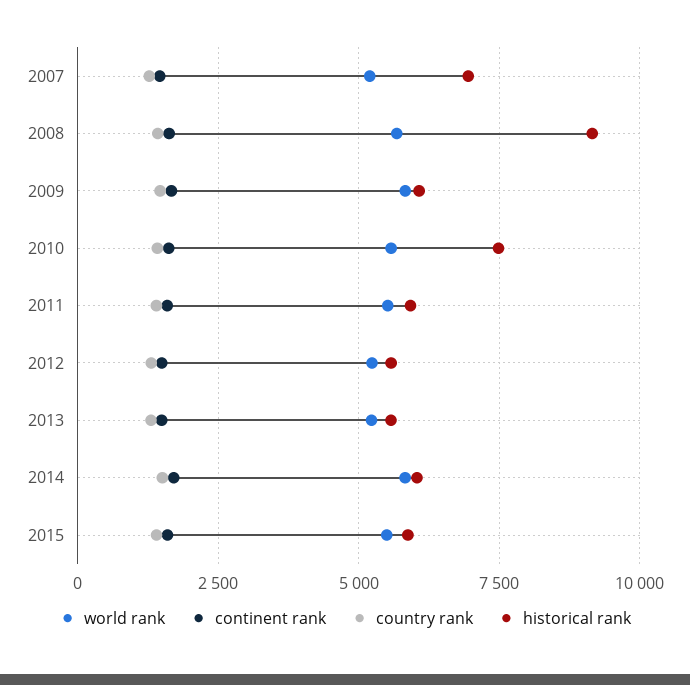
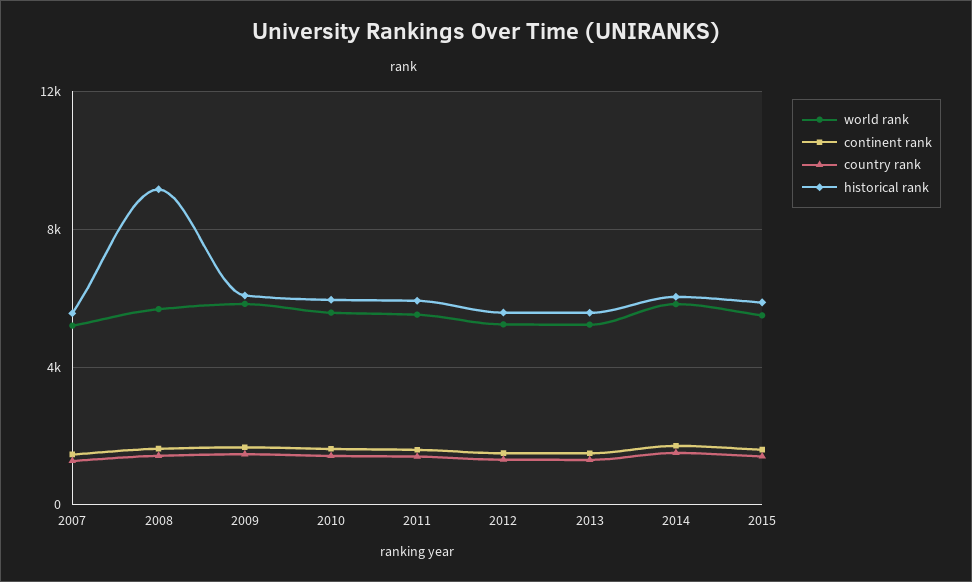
  {
    "world rank": {
      "2007": 5250,
      "2008": 5750,
      "2009": 5750,
      "2010": 5500,
      "2011": 5500,
      "2012": 5250,
      "2013": 5250,
      "2014": 5750,
      "2015": 5500
    },
    "continent rank": {
      "2007": 1500,
      "2008": 1750,
      "2009": 1750,
      "2010": 1500,
      "2011": 1500,
      "2012": 1500,
      "2013": 1500,
      "2014": 1750,
      "2015": 1500
    },
    "country rank": {
      "2007": 1250,
      "2008": 1500,
      "2009": 1500,
      "2010": 1500,
      "2011": 1500,
      "2012": 1250,
      "2013": 1250,
      "2014": 1500,
      "2015": 1500
    },
    "historical rank": {
-     "2007": 7000,
+     "2007": 5500,
      "2008": 9250,
      "2009": 6000,
-     "2010": 7500,
+     "2010": 6000,
      "2011": 6000,
      "2012": 5500,
      "2013": 5500,
      "2014": 6000,
      "2015": 6000
    }
  }

